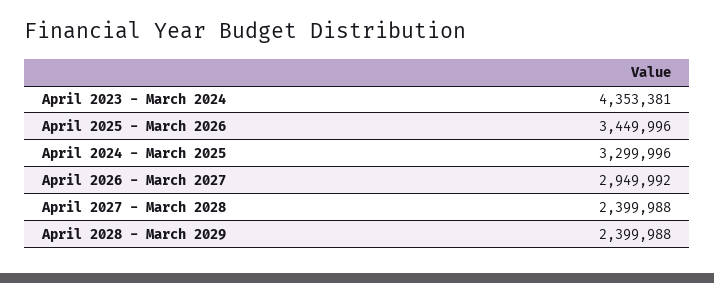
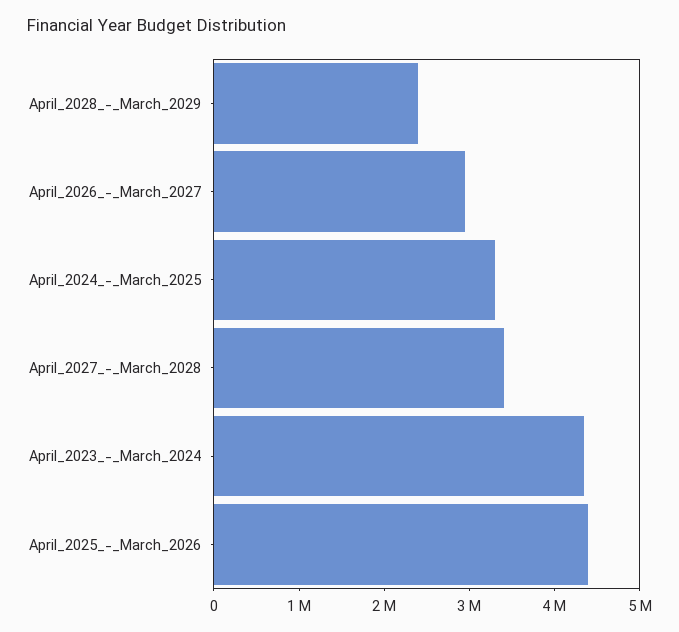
  {
    "April 2023 - March 2024": 4353381,
-   "April 2025 - March 2026": 3449996,
+   "April 2025 - March 2026": 4400000,
    "April 2024 - March 2025": 3299996,
    "April 2026 - March 2027": 2949992,
-   "April 2027 - March 2028": 2399988,
+   "April 2027 - March 2028": 3400000,
    "April 2028 - March 2029": 2399988
  }

